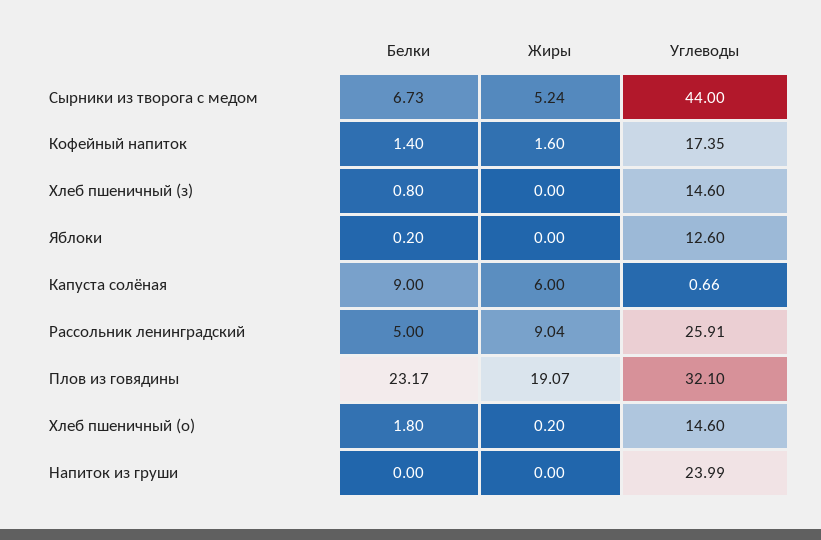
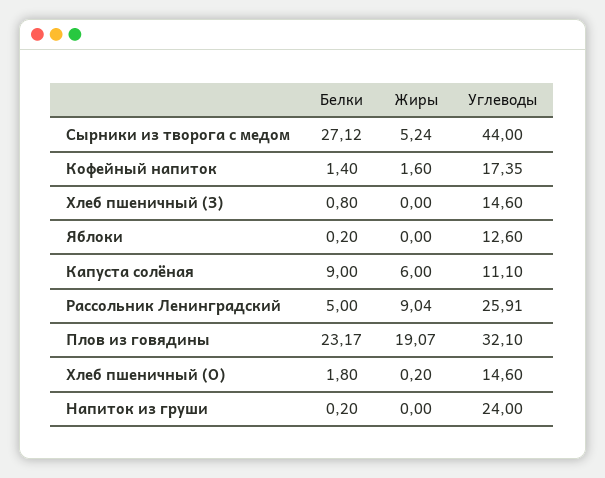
  {
    "Белки": {
-     "Сырники из творога с медом": 6.73,
+     "Сырники из творога с медом": 27.12,
      "Кофейный напиток": 1.4,
      "Хлеб пшеничный (з)": 0.8,
      "Яблоки": 0.2,
      "Капуста солёная": 9,
      "Рассольник ленинградский": 5,
      "Плов из говядины": 23.17,
      "Хлеб пшеничный (о)": 1.8,
-     "Напиток из груши": 0
+     "Напиток из груши": 0.2
    },
    "Жиры": {
      "Сырники из творога с медом": 5.24,
      "Кофейный напиток": 1.6,
      "Хлеб пшеничный (з)": 0,
      "Яблоки": 0,
      "Капуста солёная": 6,
      "Рассольник ленинградский": 9.04,
      "Плов из говядины": 19.07,
      "Хлеб пшеничный (о)": 0.2,
      "Напиток из груши": 0
    },
    "Углеводы": {
      "Сырники из творога с медом": 44,
      "Кофейный напиток": 17.35,
      "Хлеб пшеничный (з)": 14.6,
      "Яблоки": 12.6,
-     "Капуста солёная": 0.66,
+     "Капуста солёная": 11.1,
      "Рассольник ленинградский": 25.91,
      "Плов из говядины": 32.1,
      "Хлеб пшеничный (о)": 14.6,
-     "Напиток из груши": 23.99
+     "Напиток из груши": 24
    }
  }

